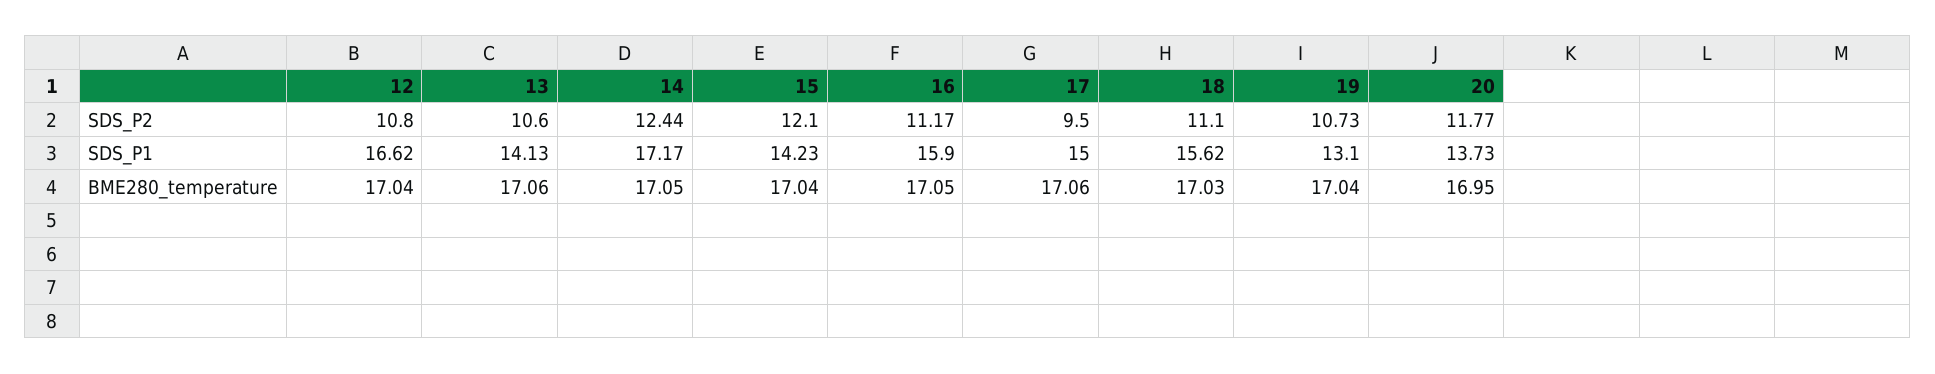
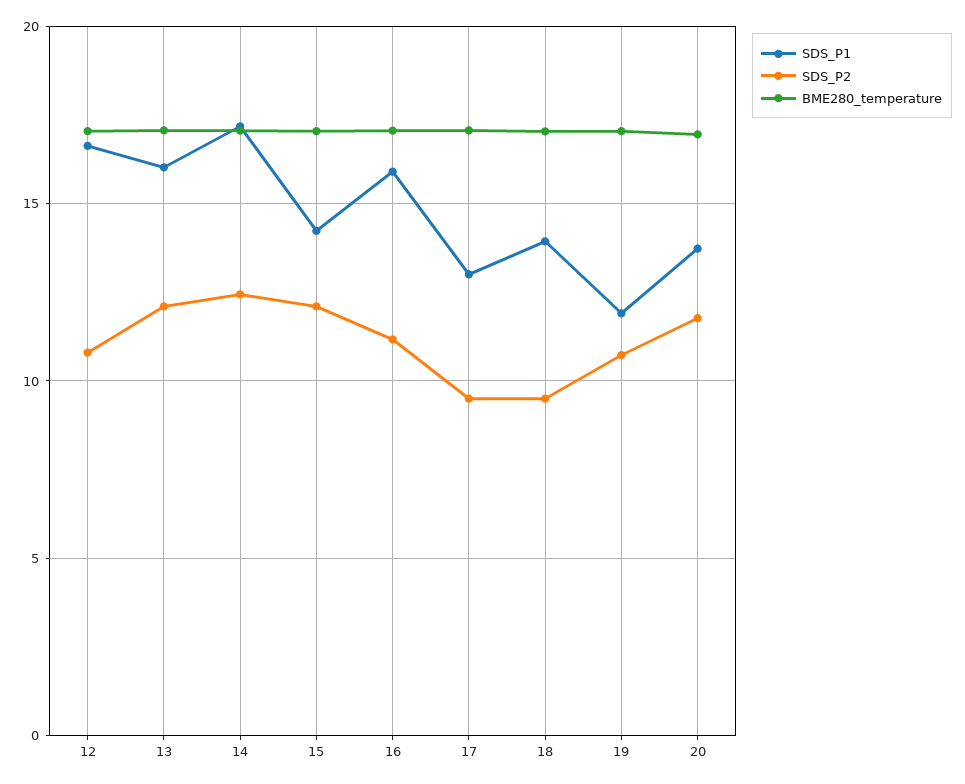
  {
    "SDS_P2": {
      "12": 10.8,
-     "13": 10.6,
+     "13": 12,
      "14": 12.44,
      "15": 12.1,
      "16": 11.17,
      "17": 9.5,
-     "18": 11.1,
+     "18": 9.5,
      "19": 10.73,
      "20": 11.77
    },
    "SDS_P1": {
      "12": 16.62,
-     "13": 14.13,
+     "13": 16,
      "14": 17.17,
      "15": 14.23,
      "16": 15.9,
-     "17": 15,
+     "17": 13,
-     "18": 15.62,
+     "18": 14,
-     "19": 13.1,
+     "19": 12,
      "20": 13.73
    },
    "BME280_temperature": {
      "12": 17.04,
      "13": 17.06,
      "14": 17.05,
      "15": 17.04,
      "16": 17.05,
      "17": 17.06,
      "18": 17.03,
      "19": 17.04,
      "20": 16.95
    }
  }

